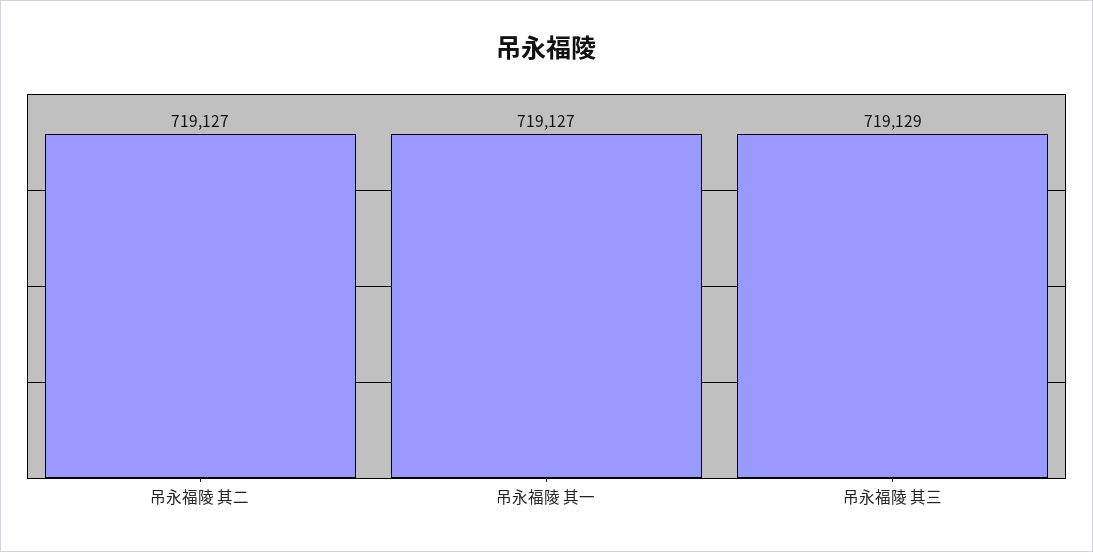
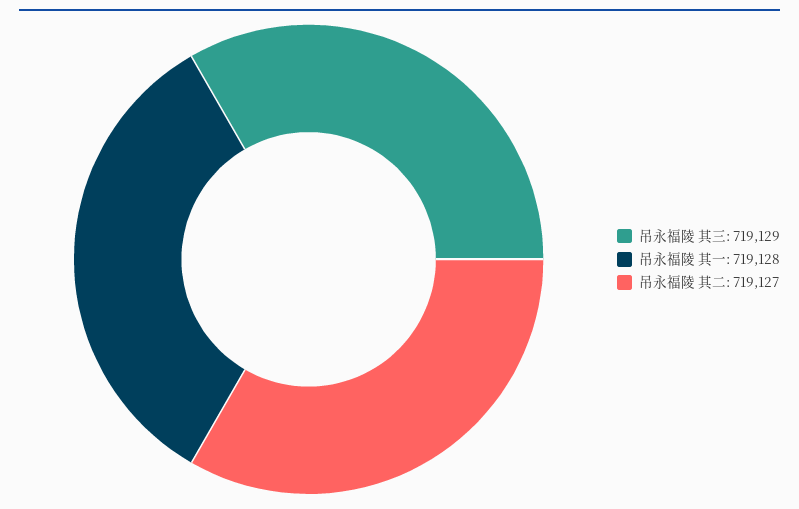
  {
    "吊永福陵 其二": 719127,
-   "吊永福陵 其一": 719127,
+   "吊永福陵 其一": 719128,
    "吊永福陵 其三": 719129
  }

